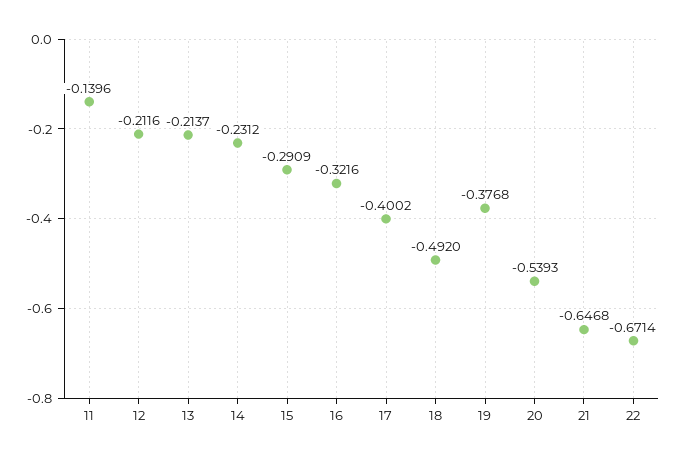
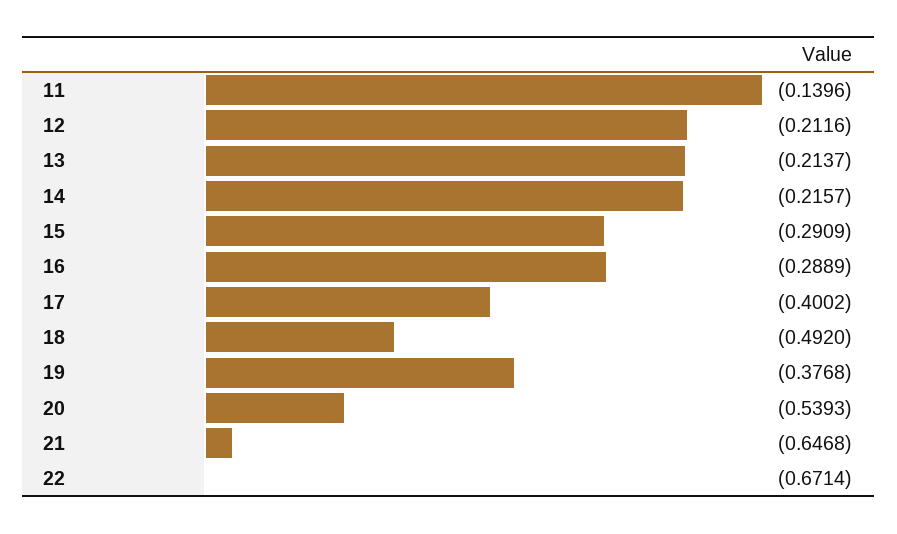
  {
    "11": -0.1396,
    "12": -0.2116,
    "13": -0.2137,
-   "14": -0.2312,
+   "14": -0.2157,
    "15": -0.2909,
-   "16": -0.3216,
+   "16": -0.2889,
    "17": -0.4002,
    "18": -0.492,
    "19": -0.3768,
    "20": -0.5393,
    "21": -0.6468,
    "22": -0.6714
  }

